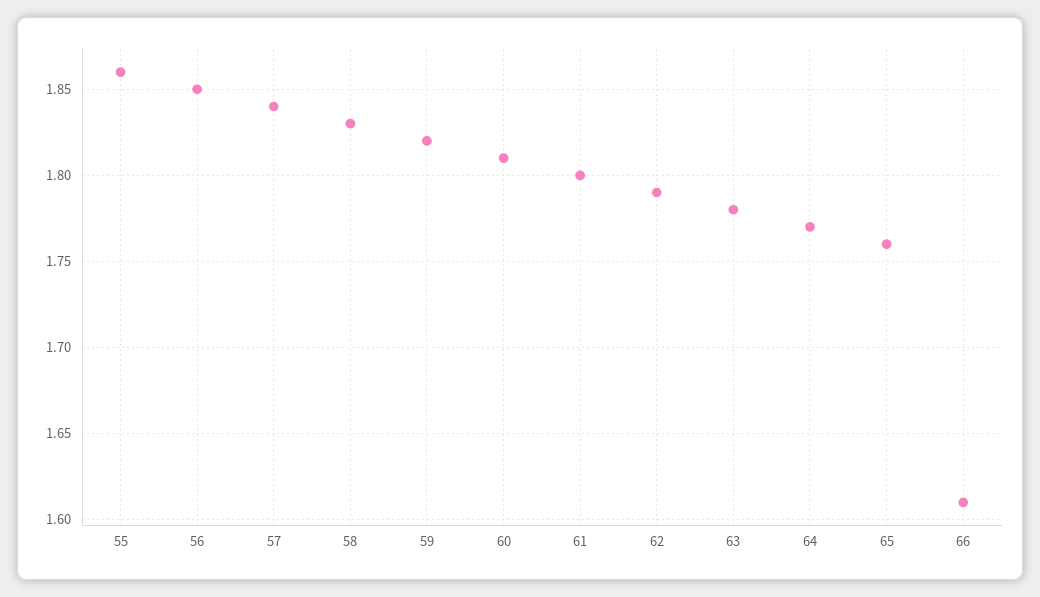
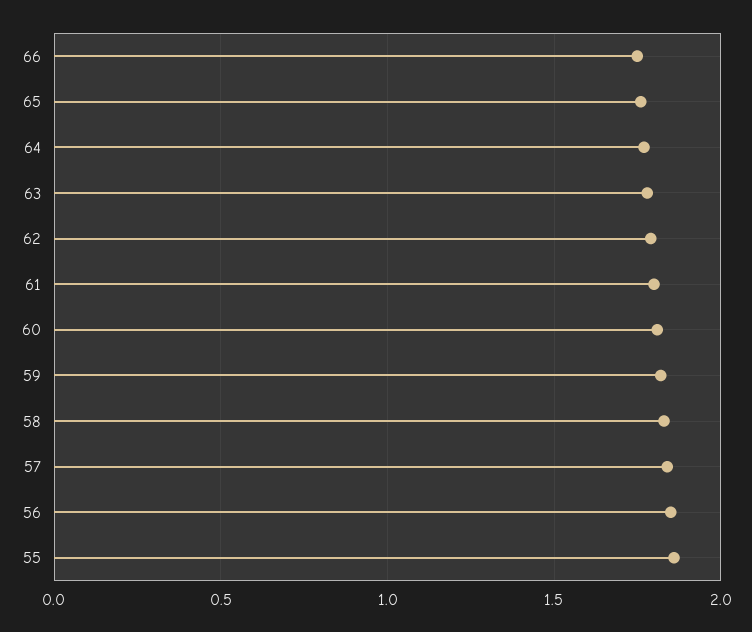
  {
    "55": 1.86,
    "56": 1.85,
    "57": 1.84,
    "58": 1.83,
    "59": 1.82,
    "60": 1.81,
    "61": 1.8,
    "62": 1.79,
    "63": 1.78,
    "64": 1.77,
    "65": 1.76,
-   "66": 1.61
+   "66": 1.75
  }

